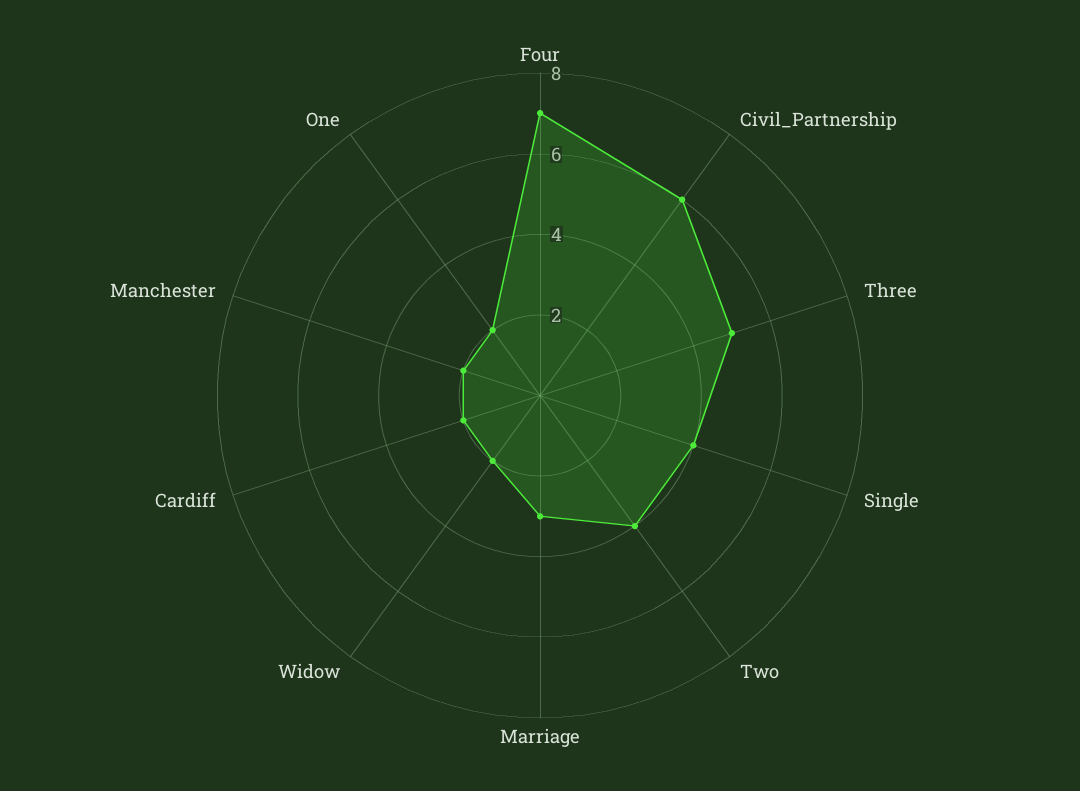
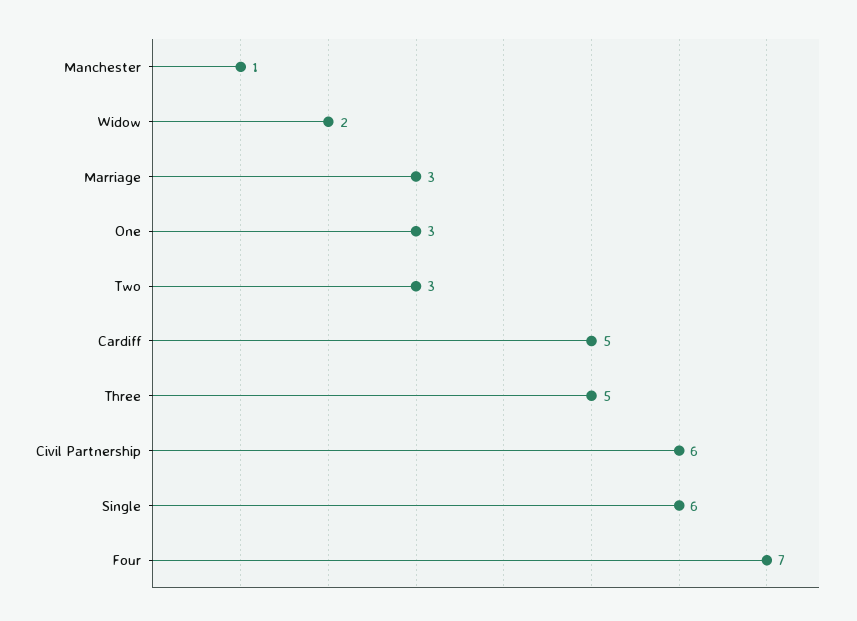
  {
    "Four": 7,
    "Civil_Partnership": 6,
    "Three": 5,
-   "Single": 4,
+   "Single": 6,
-   "Two": 4,
+   "Two": 3,
    "Marriage": 3,
    "Widow": 2,
-   "Cardiff": 2,
+   "Cardiff": 5,
-   "Manchester": 2,
+   "Manchester": 1,
-   "One": 2
+   "One": 3
  }

